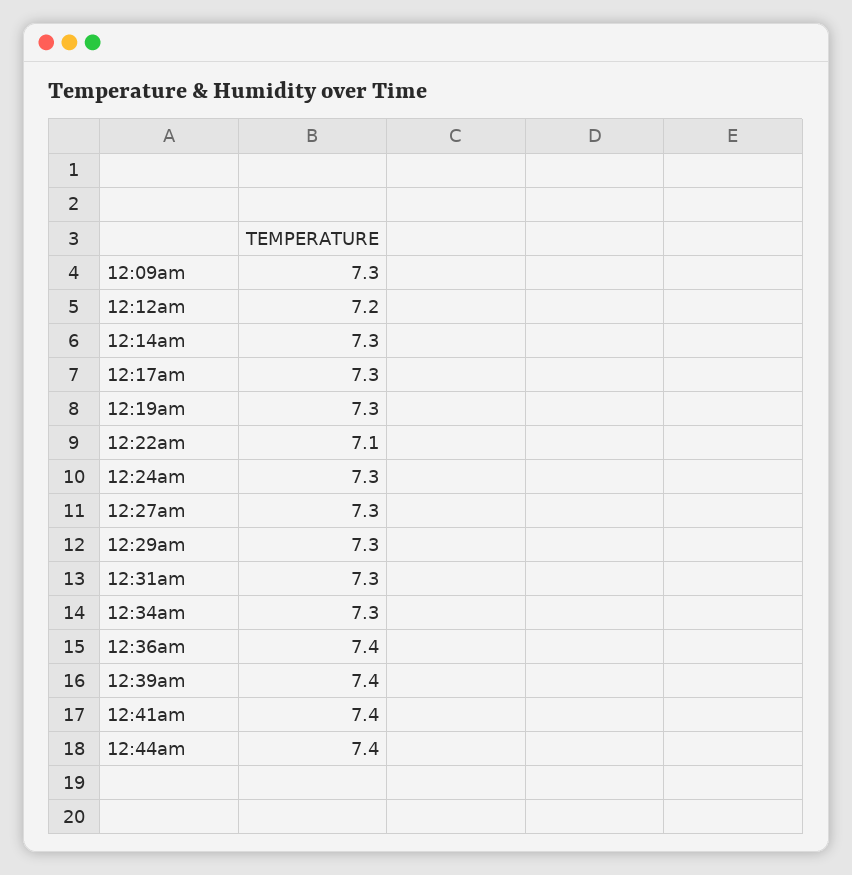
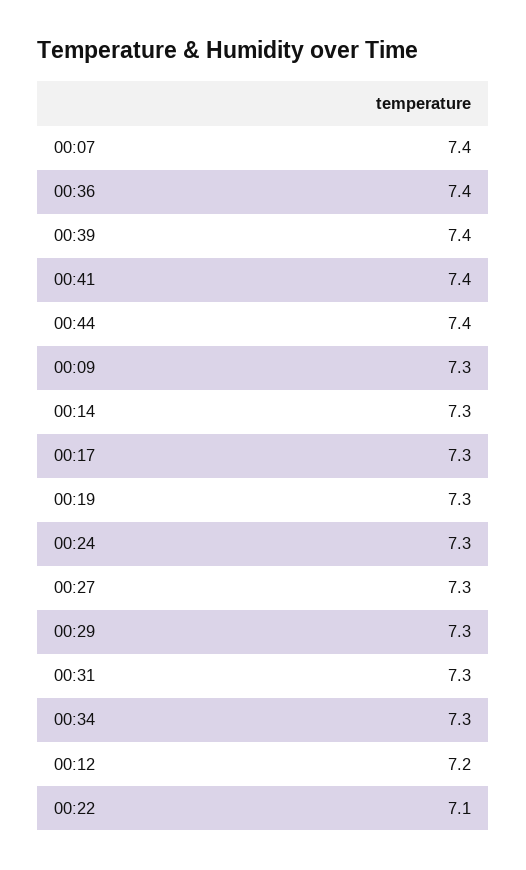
  {
    "12:09am": 7.3,
    "12:12am": 7.2,
    "12:14am": 7.3,
    "12:17am": 7.3,
    "12:19am": 7.3,
    "12:22am": 7.1,
    "12:24am": 7.3,
    "12:27am": 7.3,
    "12:29am": 7.3,
    "12:31am": 7.3,
    "12:34am": 7.3,
    "12:36am": 7.4,
    "12:39am": 7.4,
    "12:41am": 7.4,
-   "12:44am": 7.4
+   "12:44am": 7.4,
+   "00:07": 7.4
  }

